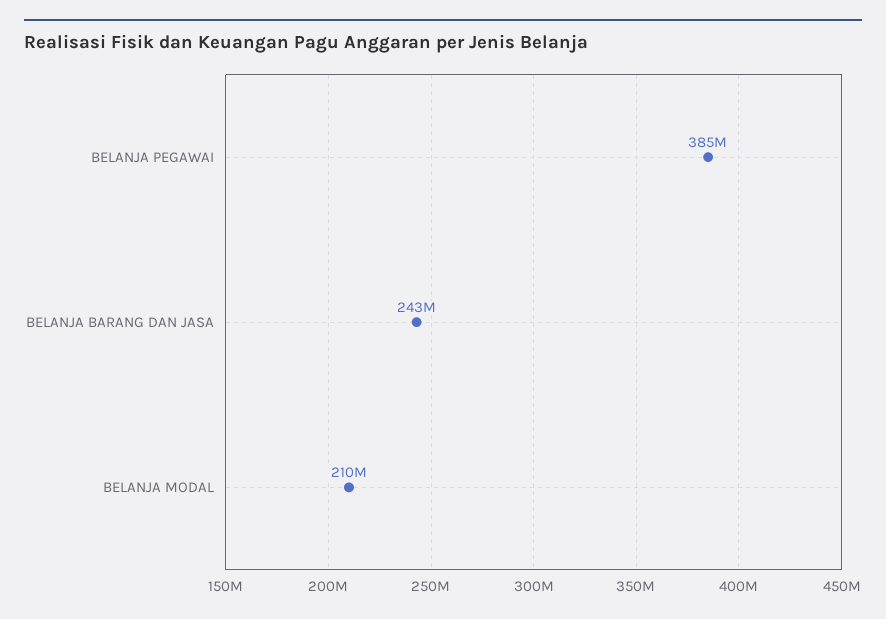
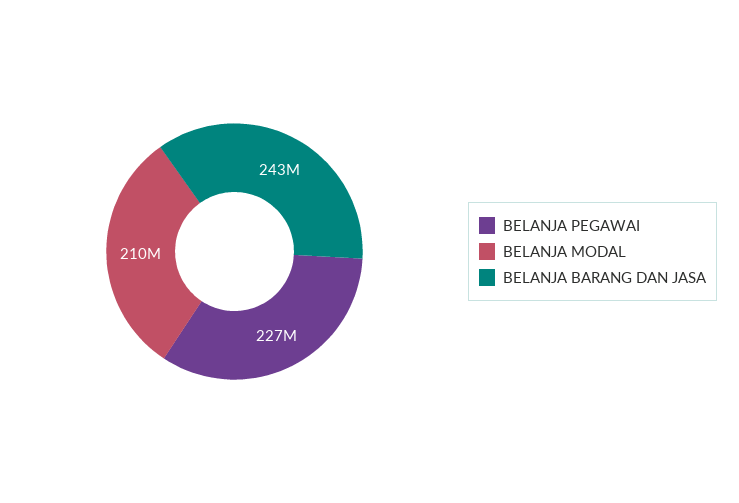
  {
-   "BELANJA PEGAWAI": 385000000,
+   "BELANJA PEGAWAI": 227000000,
    "BELANJA BARANG DAN JASA": 243000000,
    "BELANJA MODAL": 210000000
  }

